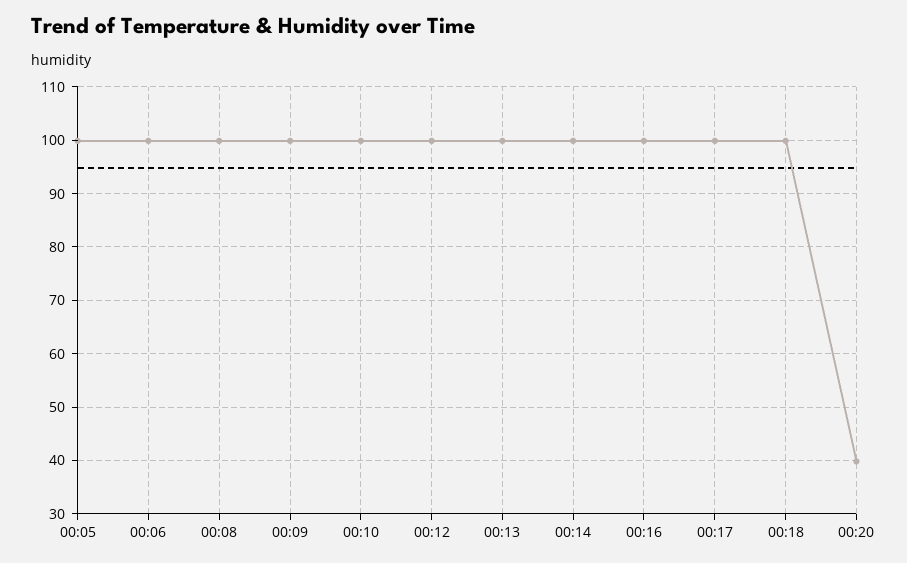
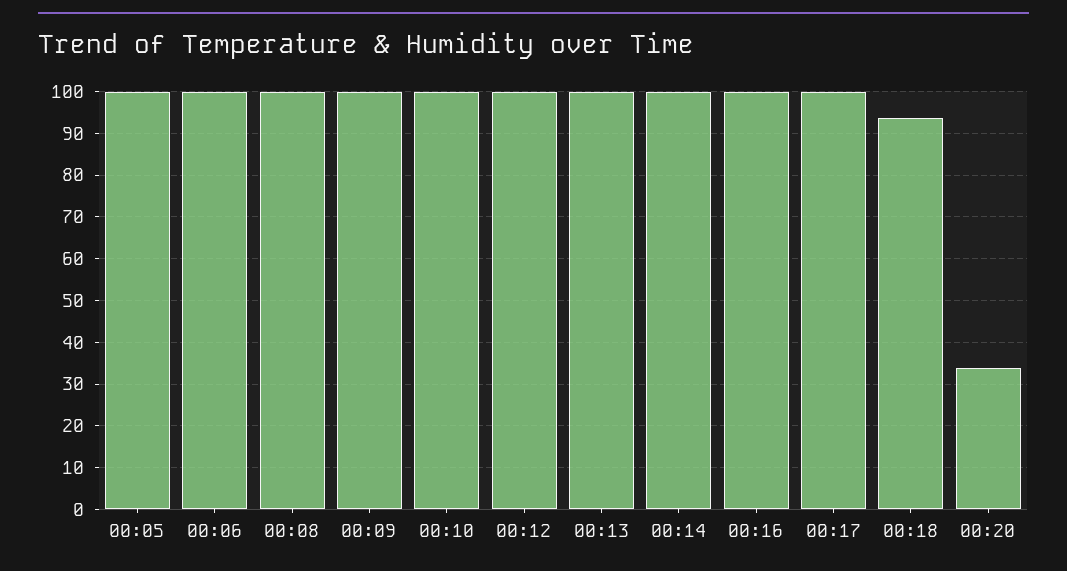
  {
    "00:05": 100,
    "00:06": 100,
    "00:08": 100,
    "00:09": 100,
    "00:10": 100,
    "00:12": 100,
    "00:13": 100,
    "00:14": 100,
    "00:16": 100,
    "00:17": 100,
-   "00:18": 100,
+   "00:18": 94,
-   "00:20": 40
+   "00:20": 34
  }

